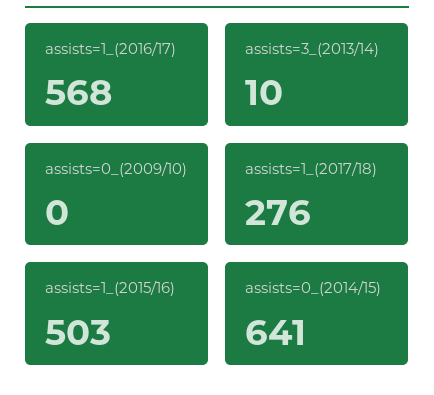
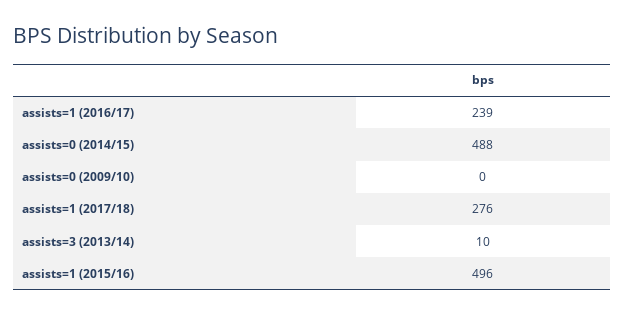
  {
-   "assists=1_(2016/17)": 568,
+   "assists=1_(2016/17)": 239,
    "assists=3_(2013/14)": 10,
    "assists=0_(2009/10)": 0,
    "assists=1_(2017/18)": 276,
-   "assists=1_(2015/16)": 503,
+   "assists=1_(2015/16)": 496,
-   "assists=0_(2014/15)": 641
+   "assists=0_(2014/15)": 488
  }

